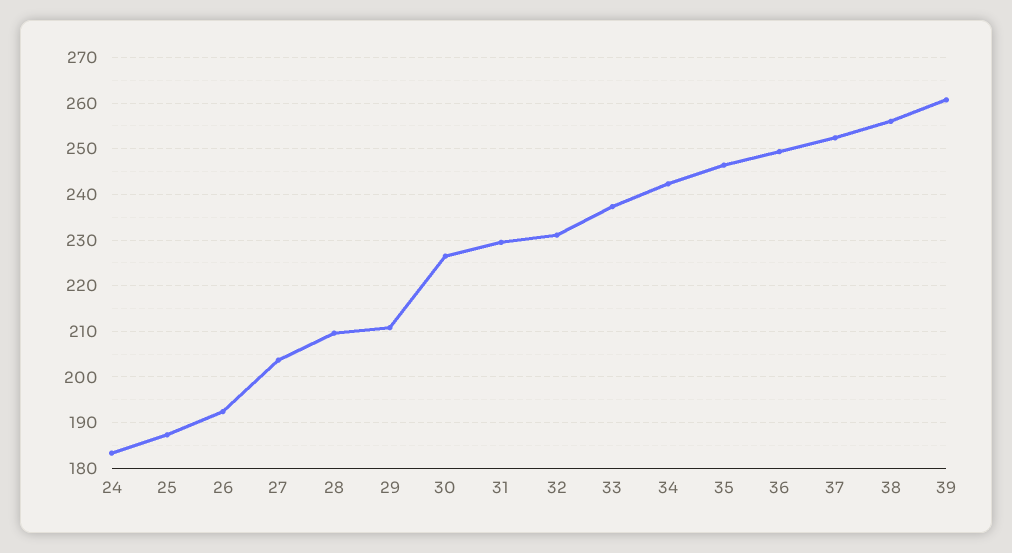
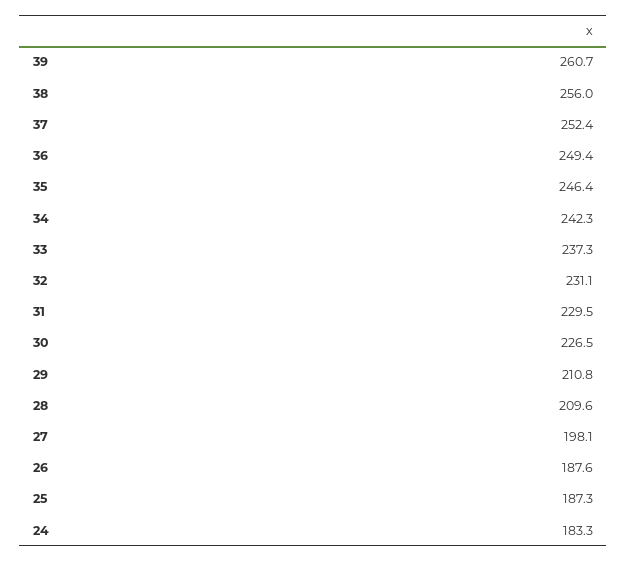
  {
    "24": 183.3,
    "25": 187.3,
-   "26": 192,
+   "26": 187.6,
-   "27": 204,
+   "27": 198.1,
    "28": 209.6,
    "29": 210.8,
    "30": 226.5,
    "31": 229.5,
    "32": 231.1,
    "33": 237.3,
    "34": 242.3,
    "35": 246.4,
    "36": 249.4,
    "37": 252.4,
    "38": 256,
    "39": 260.7
  }

